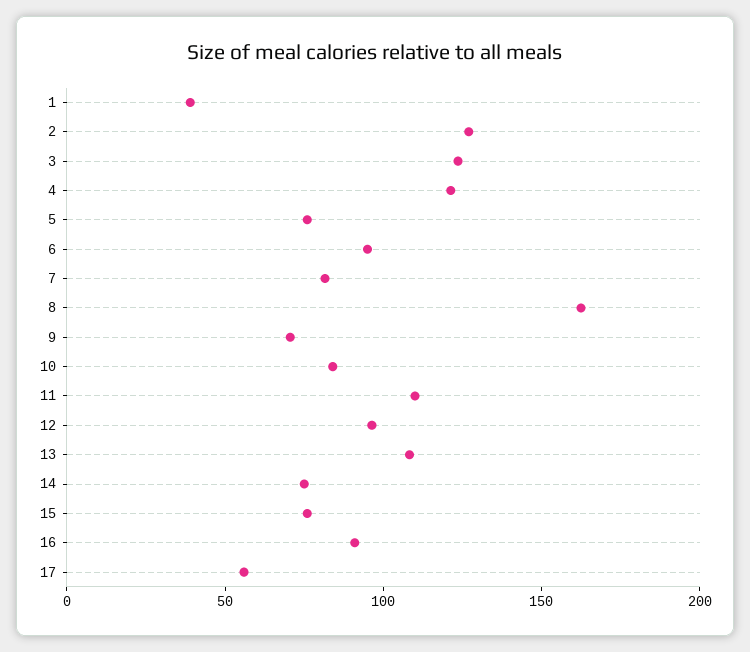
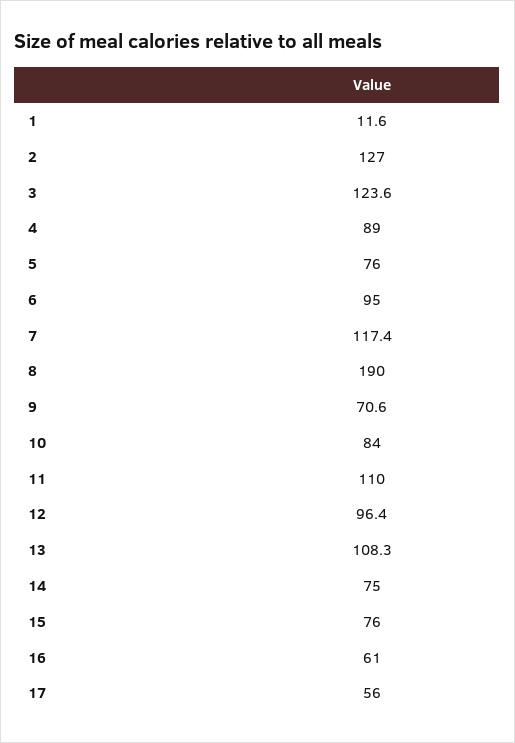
  {
-   "1": 40,
+   "1": 11.6,
    "2": 127,
    "3": 123.6,
-   "4": 120,
+   "4": 89,
    "5": 76,
    "6": 95,
-   "7": 80,
+   "7": 117.4,
-   "8": 160,
+   "8": 190,
    "9": 70.6,
    "10": 84,
    "11": 110,
    "12": 96.4,
    "13": 108.3,
    "14": 75,
    "15": 76,
-   "16": 90,
+   "16": 61,
    "17": 56
  }

